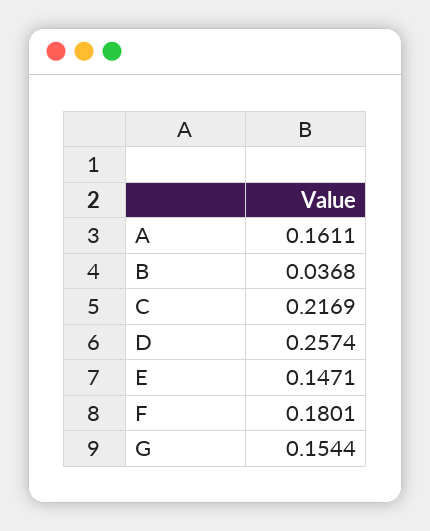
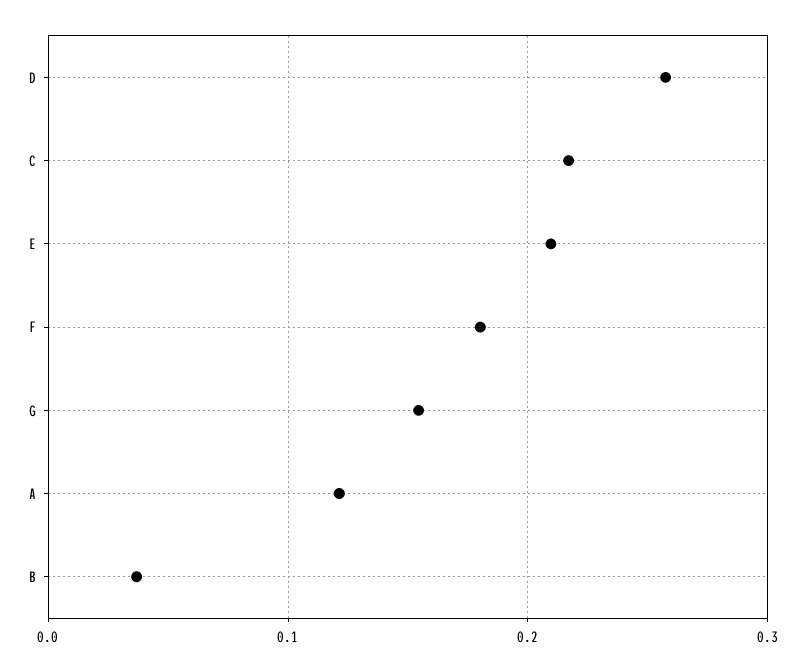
  {
-   "A": 0.1611,
+   "A": 0.12,
    "B": 0.0368,
    "C": 0.2169,
    "D": 0.2574,
-   "E": 0.1471,
+   "E": 0.21,
    "F": 0.1801,
    "G": 0.1544
  }

